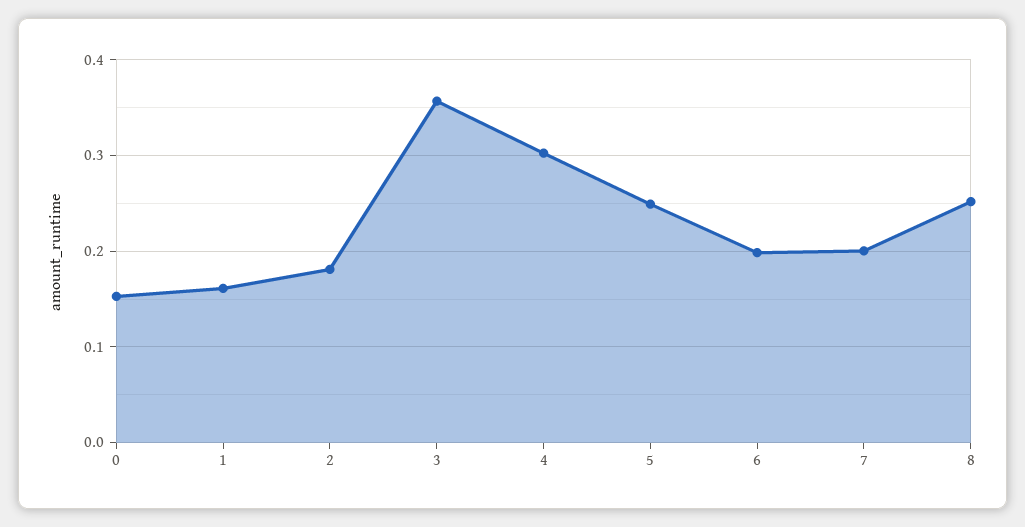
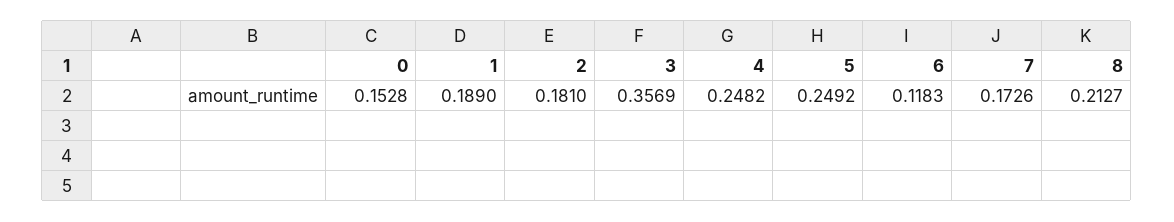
  {
    "0": 0.1528,
-   "1": 0.16,
+   "1": 0.189,
    "2": 0.181,
    "3": 0.3569,
-   "4": 0.3,
+   "4": 0.2482,
    "5": 0.2492,
-   "6": 0.2,
+   "6": 0.1183,
-   "7": 0.2,
+   "7": 0.1726,
-   "8": 0.25
+   "8": 0.2127
  }

